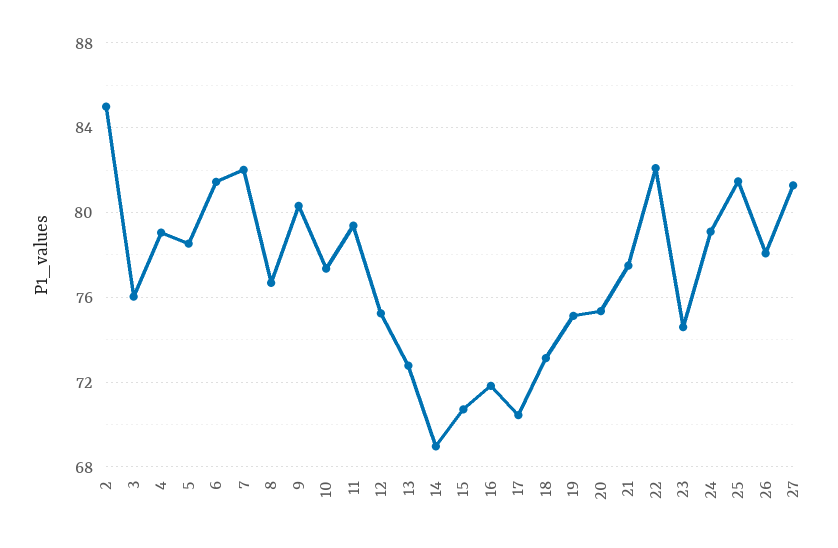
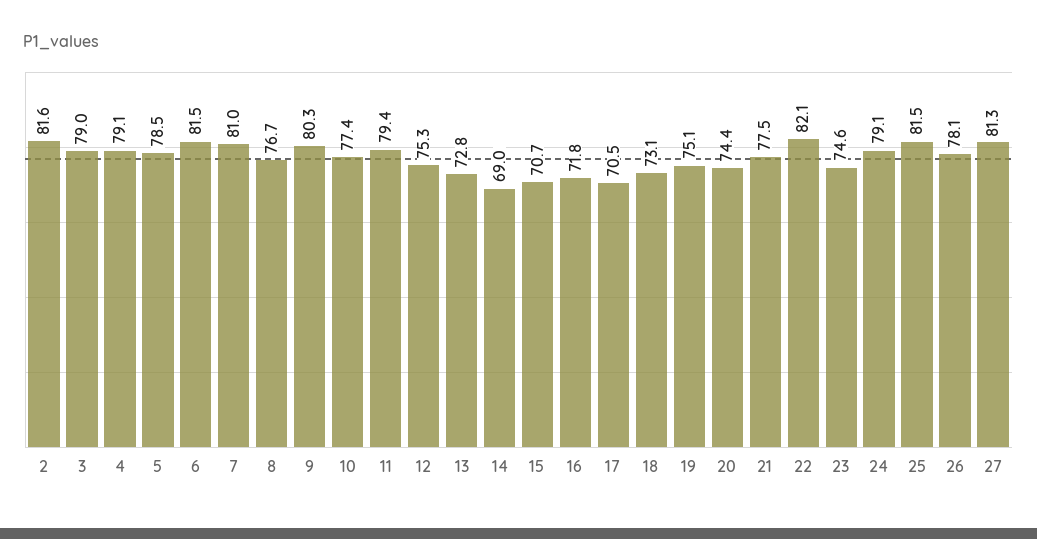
  {
-   "2": 85,
+   "2": 81.6,
-   "3": 76,
+   "3": 79,
    "4": 79.1,
    "5": 78.5,
    "6": 81.5,
-   "7": 82,
+   "7": 81,
    "8": 76.7,
    "9": 80.3,
    "10": 77.4,
    "11": 79.4,
    "12": 75.3,
    "13": 72.8,
    "14": 69,
    "15": 70.7,
    "16": 71.8,
    "17": 70.5,
    "18": 73.1,
    "19": 75.1,
-   "20": 75.5,
+   "20": 74.4,
    "21": 77.5,
    "22": 82.1,
    "23": 74.6,
    "24": 79.1,
    "25": 81.5,
    "26": 78.1,
    "27": 81.3
  }

